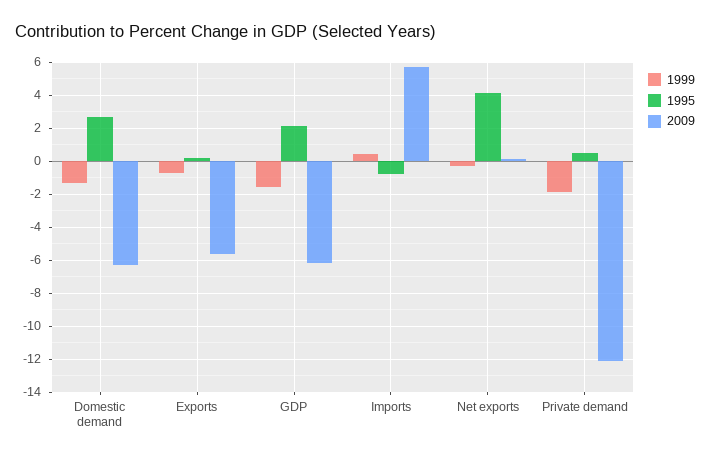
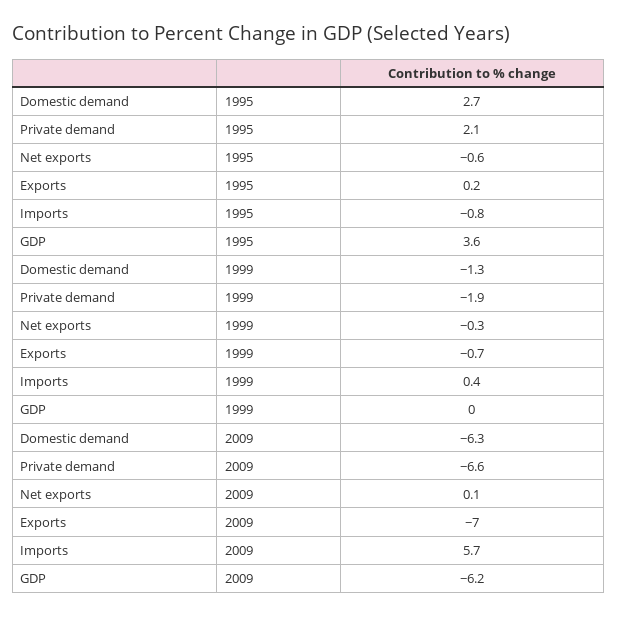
  {
    "1999": {
      "Domestic demand": -1.3,
      "Exports": -0.7,
-     "GDP": -1.5,
+     "GDP": 0,
      "Imports": 0.4,
      "Net exports": -0.3,
      "Private demand": -1.9
    },
    "1995": {
      "Domestic demand": 2.7,
      "Exports": 0.2,
-     "GDP": 2,
+     "GDP": 3.6,
      "Imports": -0.8,
-     "Net exports": 4,
+     "Net exports": -0.6,
-     "Private demand": 0.5
+     "Private demand": 2.1
    },
    "2009": {
      "Domestic demand": -6.3,
-     "Exports": -5.5,
+     "Exports": -7,
      "GDP": -6.2,
      "Imports": 5.7,
      "Net exports": 0.1,
-     "Private demand": -12
+     "Private demand": -6.6
    }
  }

